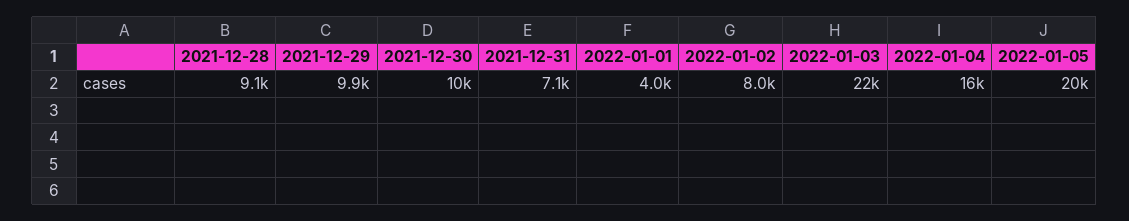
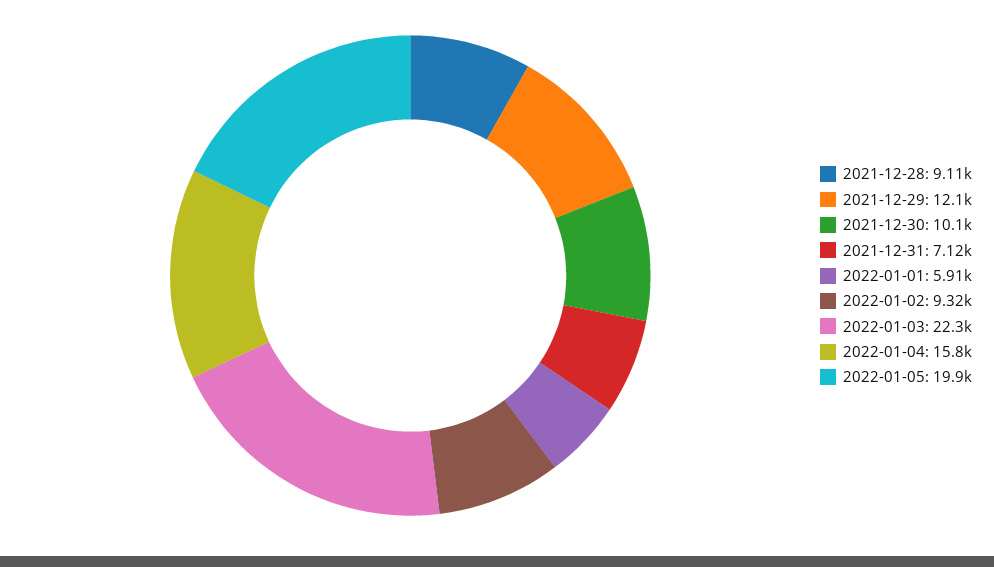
  {
    "2021-12-28": 9110,
-   "2021-12-29": 9900,
+   "2021-12-29": 12100,
    "2021-12-30": 10100,
    "2021-12-31": 7120,
-   "2022-01-01": 4000,
+   "2022-01-01": 5910,
-   "2022-01-02": 8000,
+   "2022-01-02": 9320,
    "2022-01-03": 22300,
    "2022-01-04": 15800,
    "2022-01-05": 19900
  }

